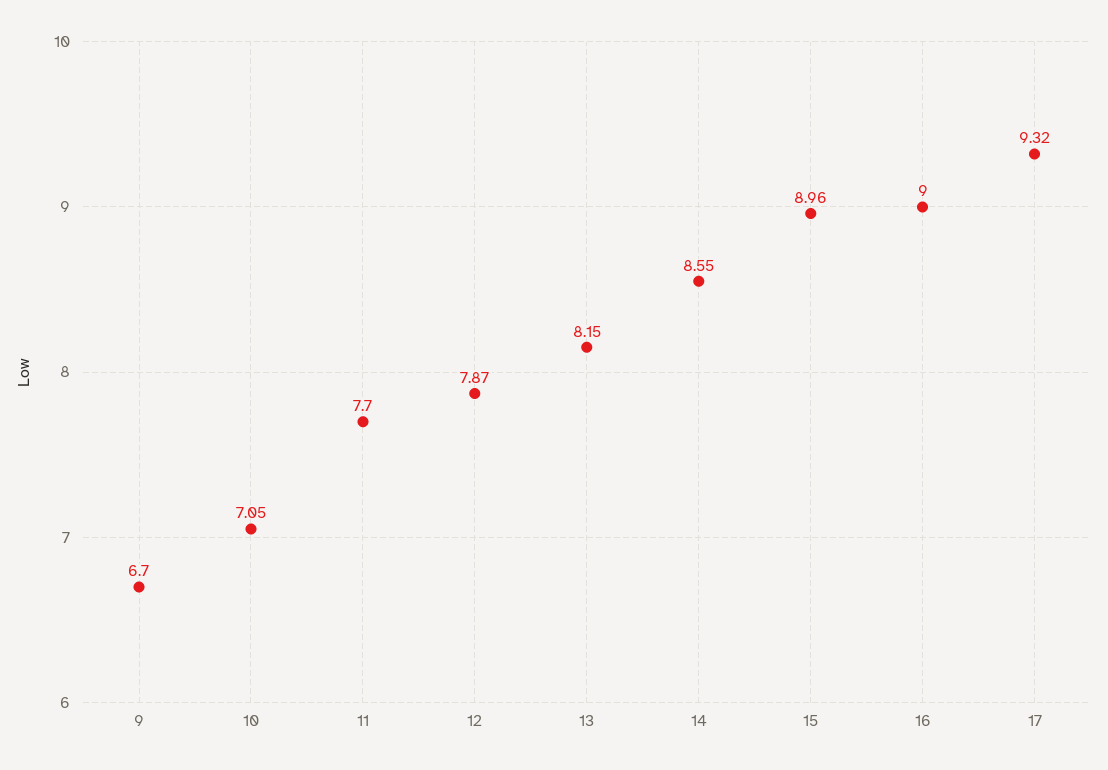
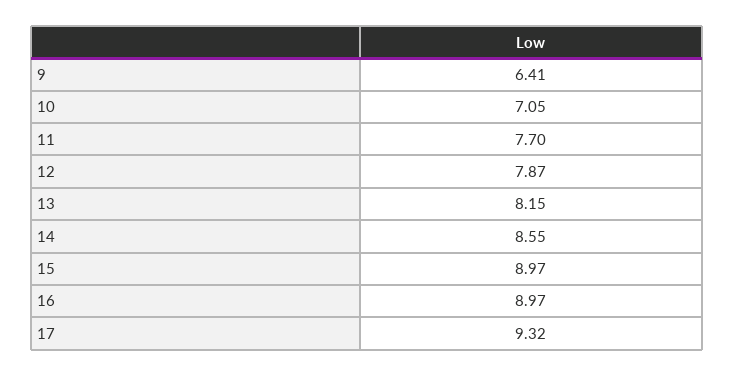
  {
-   "9": 6.7,
+   "9": 6.41,
    "10": 7.05,
    "11": 7.7,
    "12": 7.87,
    "13": 8.15,
    "14": 8.55,
-   "15": 8.96,
+   "15": 8.97,
-   "16": 9,
+   "16": 8.97,
    "17": 9.32
  }

